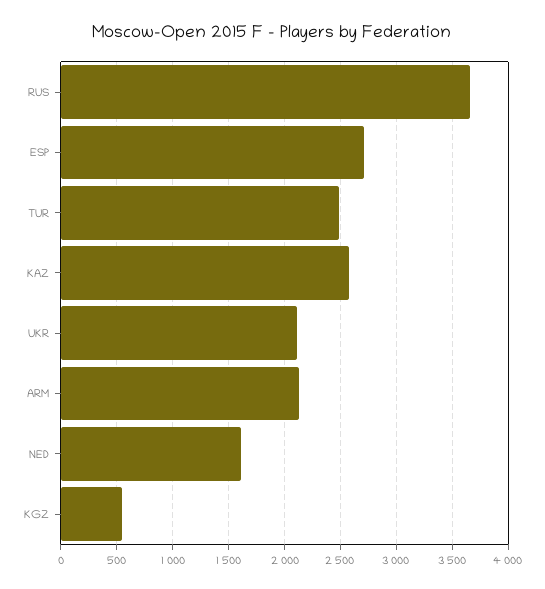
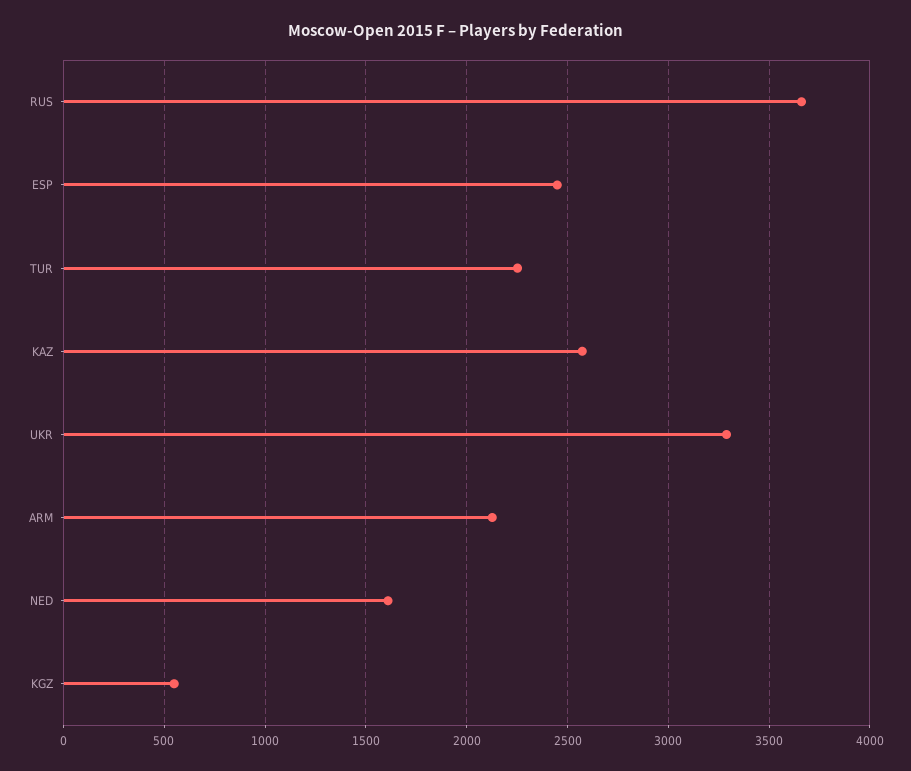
  {
    "RUS": 3650,
-   "ESP": 2700,
+   "ESP": 2450,
-   "TUR": 2500,
+   "TUR": 2250,
    "KAZ": 2550,
-   "UKR": 2100,
+   "UKR": 3300,
    "ARM": 2150,
    "NED": 1600,
    "KGZ": 550
  }

